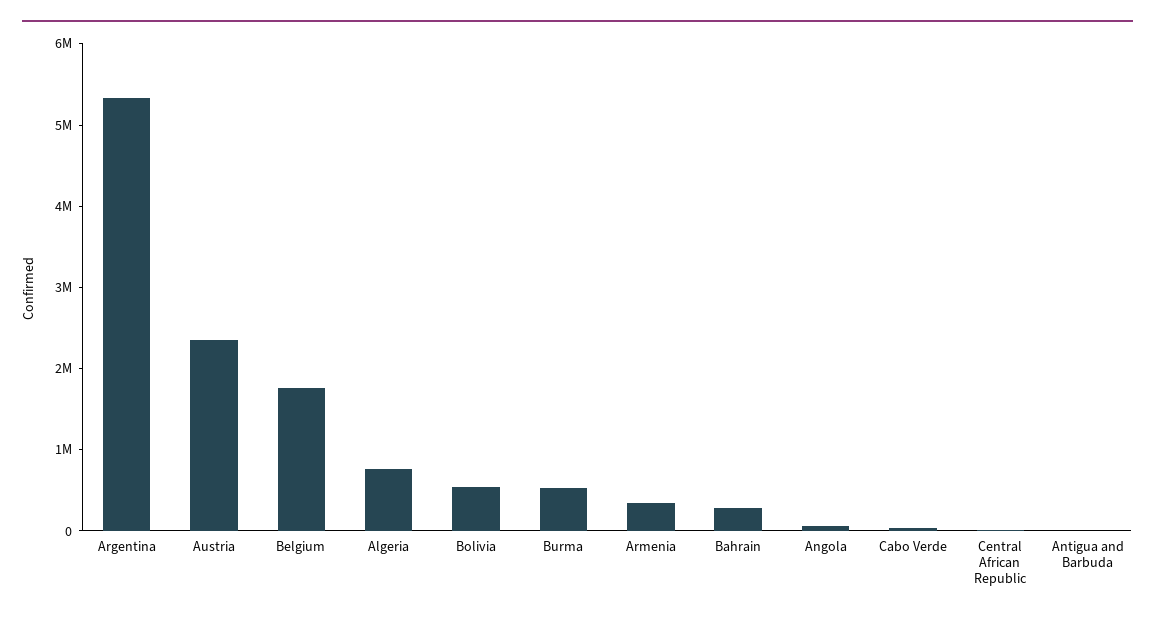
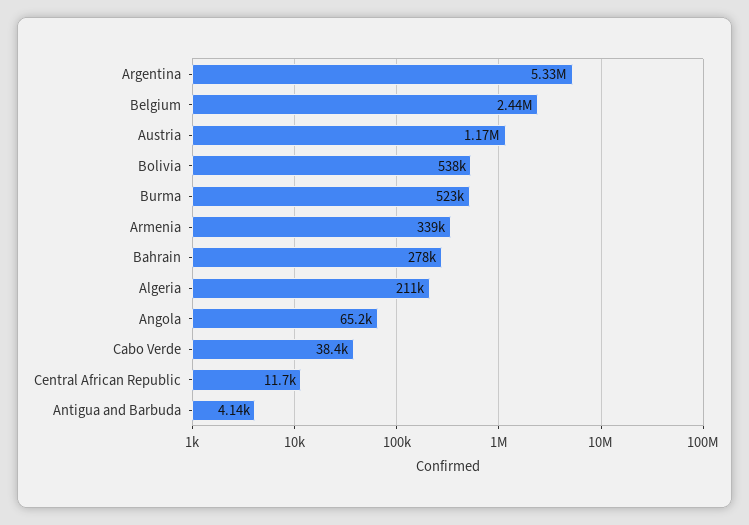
  {
    "Argentina": 5330000,
-   "Austria": 2400000,
+   "Austria": 1170000,
-   "Belgium": 1800000,
+   "Belgium": 2440000,
-   "Algeria": 800000,
+   "Algeria": 211000,
    "Bolivia": 538000,
    "Burma": 523000,
    "Armenia": 339000,
    "Bahrain": 278000,
    "Angola": 65200,
    "Cabo Verde": 38400,
    "Central African Republic": 11700,
    "Antigua and Barbuda": 4140
  }

